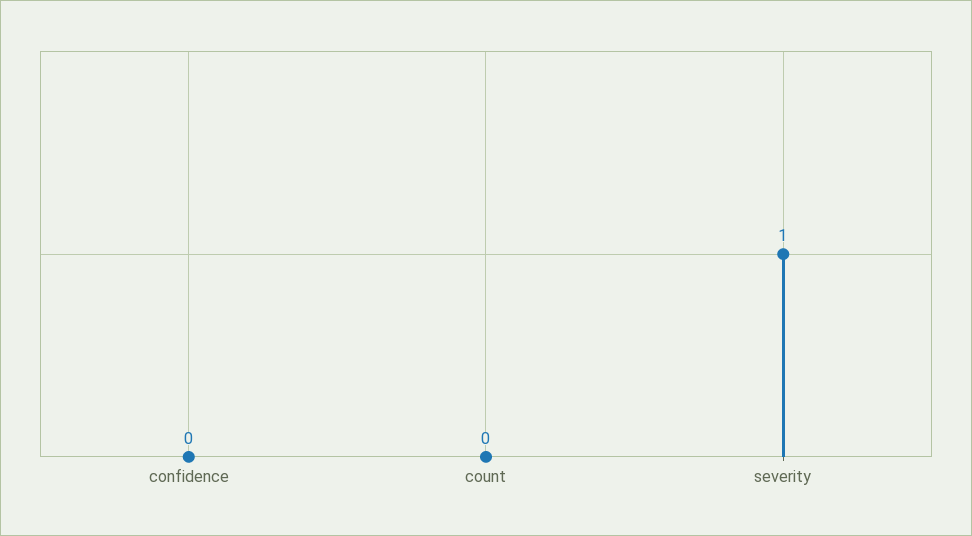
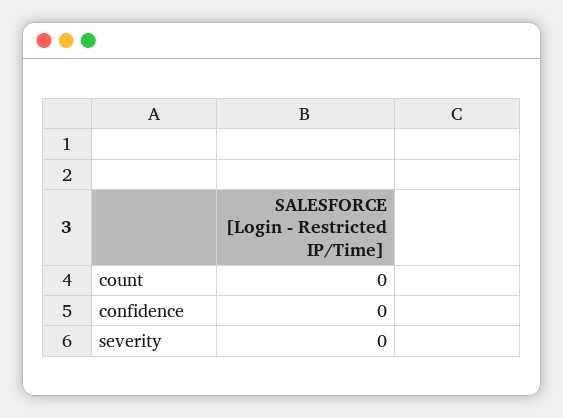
  {
    "confidence": 0,
    "count": 0,
-   "severity": 1
+   "severity": 0
  }

